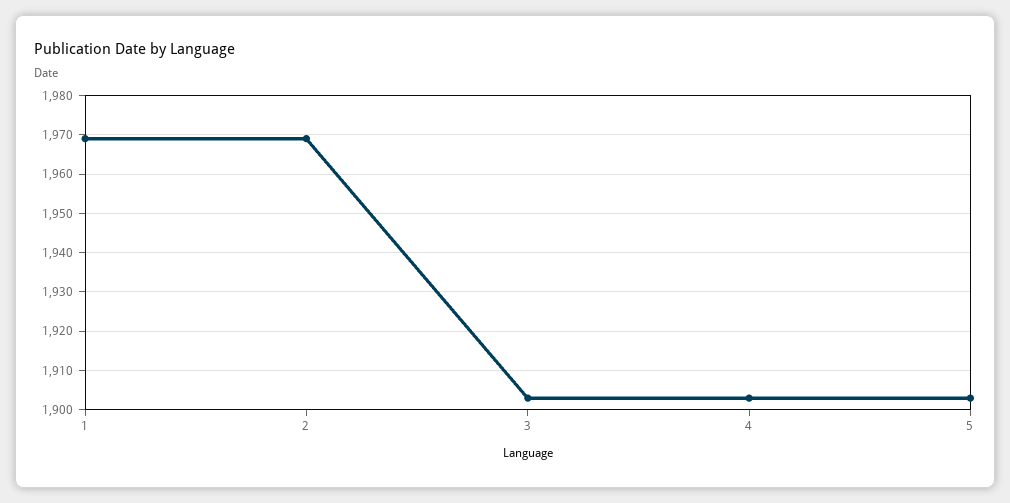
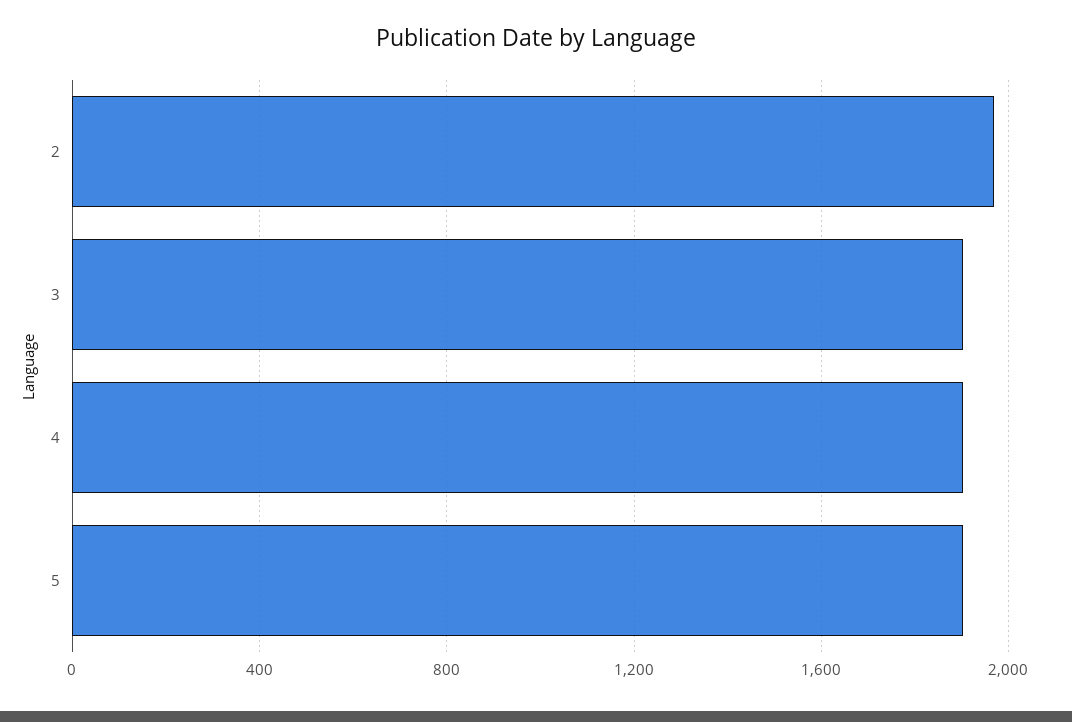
  {
-   "1": 1970,
    "2": 1970,
    "3": 1905,
    "4": 1905,
    "5": 1905
  }

